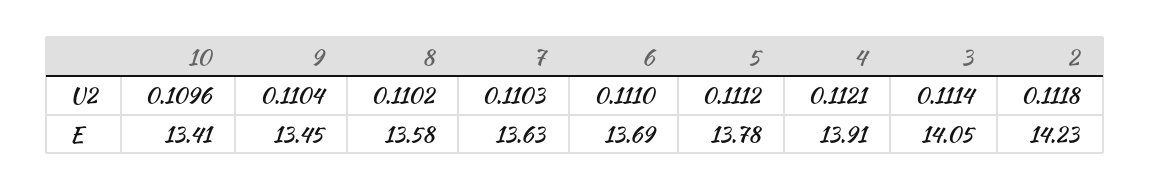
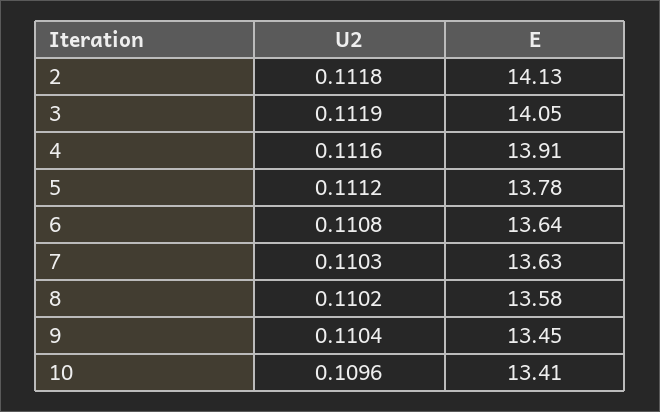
  {
    "10": {
      "U2": 0.1096,
      "E": 13.41
    },
    "9": {
      "U2": 0.1104,
      "E": 13.45
    },
    "8": {
      "U2": 0.1102,
      "E": 13.58
    },
    "7": {
      "U2": 0.1103,
      "E": 13.63
    },
    "6": {
-     "U2": 0.111,
+     "U2": 0.1108,
-     "E": 13.69
+     "E": 13.64
    },
    "5": {
      "U2": 0.1112,
      "E": 13.78
    },
    "4": {
-     "U2": 0.1121,
+     "U2": 0.1116,
      "E": 13.91
    },
    "3": {
-     "U2": 0.1114,
+     "U2": 0.1119,
      "E": 14.05
    },
    "2": {
      "U2": 0.1118,
-     "E": 14.23
+     "E": 14.13
    }
  }

